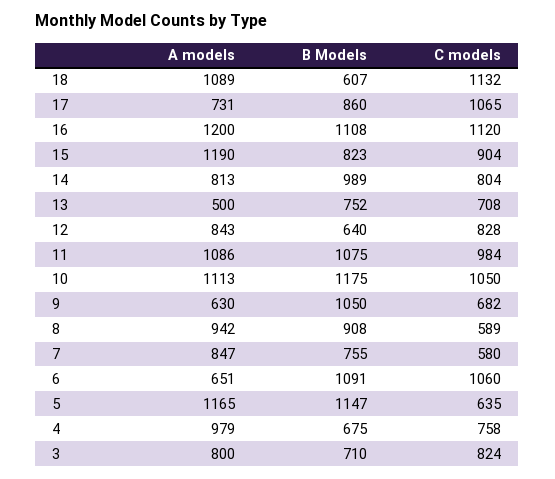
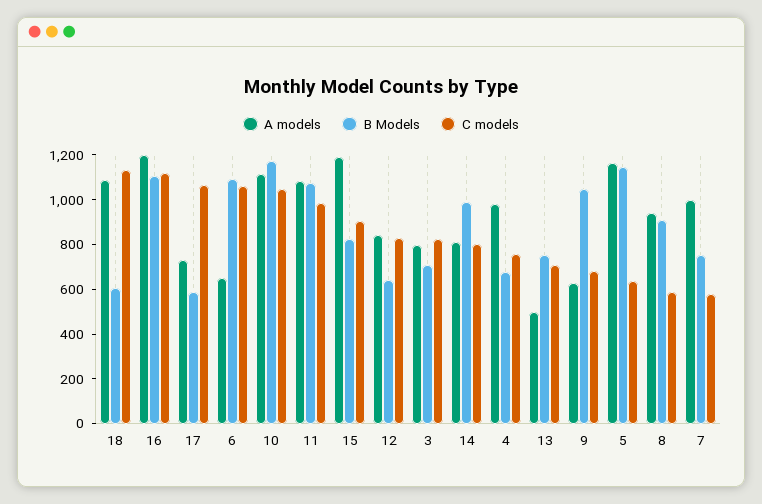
  {
    "A models": {
      "18": 1089,
      "17": 731,
      "16": 1200,
      "15": 1190,
      "14": 813,
      "13": 500,
      "12": 843,
      "11": 1086,
      "10": 1113,
      "9": 630,
      "8": 942,
-     "7": 847,
+     "7": 1000,
      "6": 651,
      "5": 1165,
      "4": 979,
      "3": 800
    },
    "B Models": {
      "18": 607,
-     "17": 860,
+     "17": 600,
      "16": 1108,
      "15": 823,
      "14": 989,
      "13": 752,
      "12": 640,
      "11": 1075,
      "10": 1175,
      "9": 1050,
      "8": 908,
      "7": 755,
      "6": 1091,
      "5": 1147,
      "4": 675,
      "3": 710
    },
    "C models": {
      "18": 1132,
      "17": 1065,
      "16": 1120,
      "15": 904,
      "14": 804,
      "13": 708,
      "12": 828,
      "11": 984,
      "10": 1050,
      "9": 682,
      "8": 589,
      "7": 580,
      "6": 1060,
      "5": 635,
      "4": 758,
      "3": 824
    }
  }

